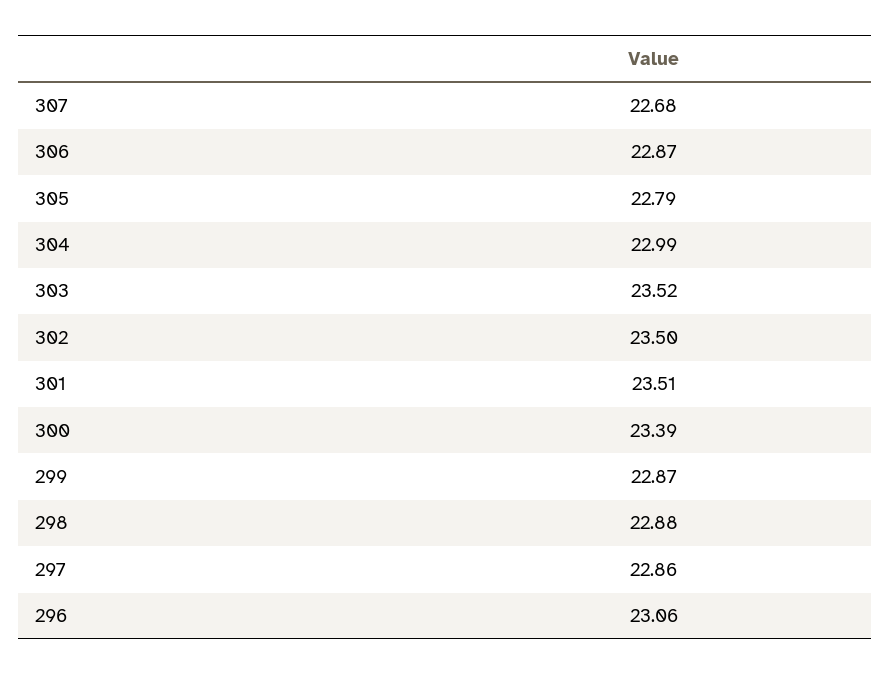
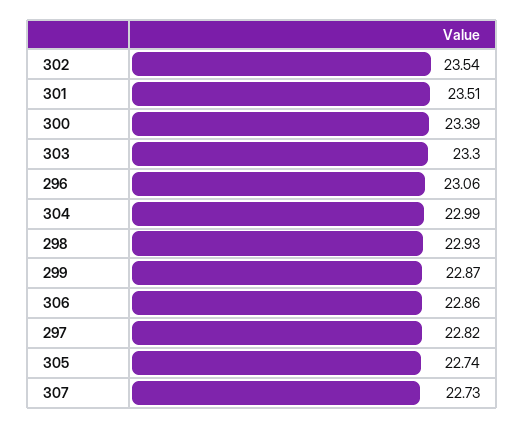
  {
-   "307": 22.68,
+   "307": 22.73,
-   "306": 22.87,
+   "306": 22.86,
-   "305": 22.79,
+   "305": 22.74,
    "304": 22.99,
-   "303": 23.52,
+   "303": 23.3,
-   "302": 23.5,
+   "302": 23.54,
    "301": 23.51,
    "300": 23.39,
    "299": 22.87,
-   "298": 22.88,
+   "298": 22.93,
-   "297": 22.86,
+   "297": 22.82,
    "296": 23.06
  }

